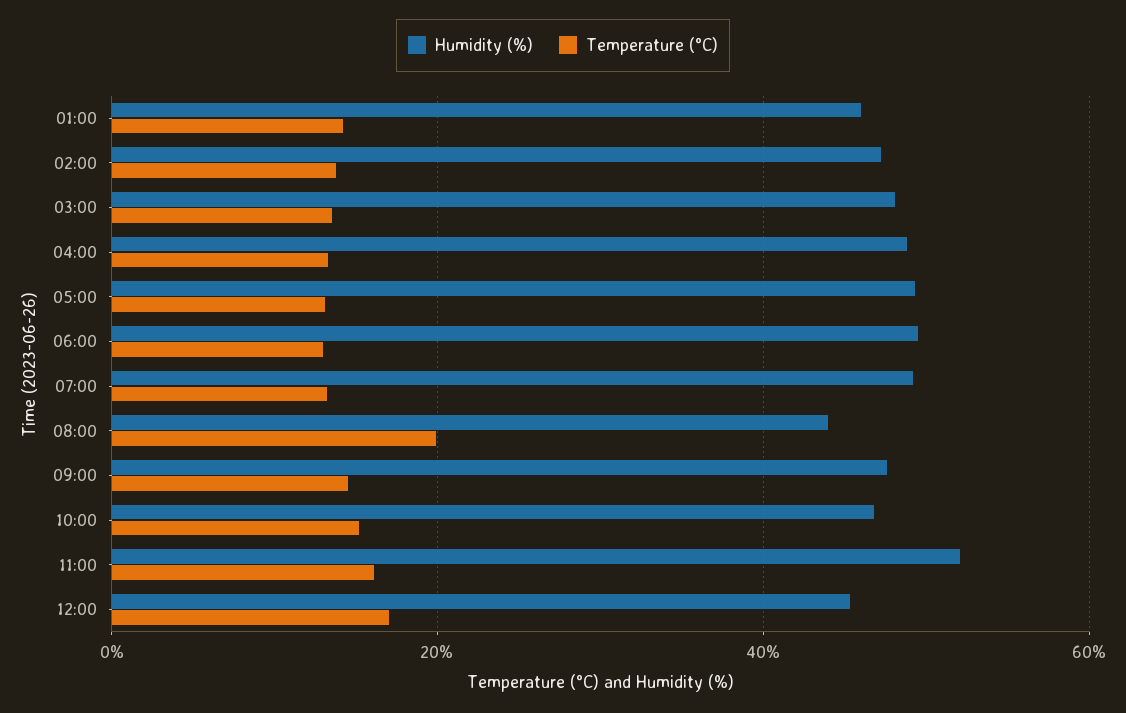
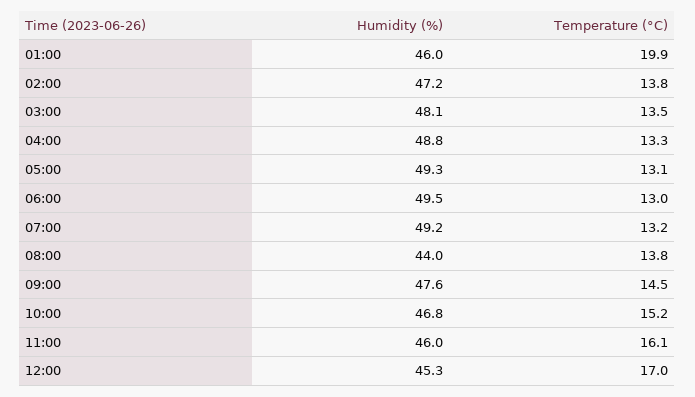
  {
    "Humidity (%)": {
      "01:00": 46,
      "02:00": 47.2,
      "03:00": 48.1,
      "04:00": 48.8,
      "05:00": 49.3,
      "06:00": 49.5,
      "07:00": 49.2,
      "08:00": 44,
      "09:00": 47.6,
      "10:00": 46.8,
-     "11:00": 52,
+     "11:00": 46,
      "12:00": 45.3
    },
    "Temperature (°C)": {
-     "01:00": 14,
+     "01:00": 19.9,
      "02:00": 13.8,
      "03:00": 13.5,
      "04:00": 13.3,
      "05:00": 13.1,
      "06:00": 13,
      "07:00": 13.2,
-     "08:00": 20,
+     "08:00": 13.8,
      "09:00": 14.5,
      "10:00": 15.2,
      "11:00": 16.1,
      "12:00": 17
    }
  }

